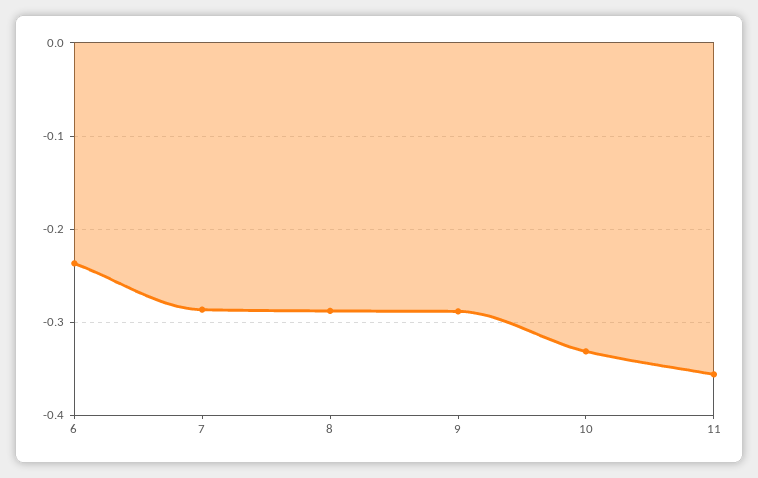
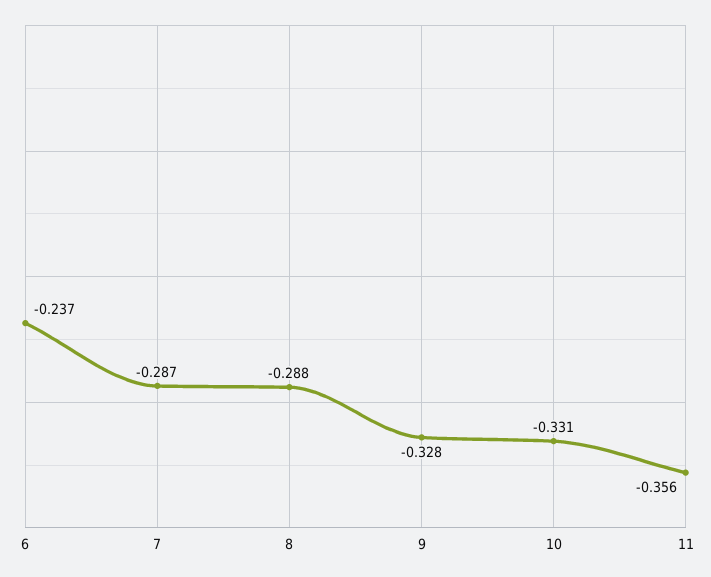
  {
    "6": -0.237,
    "7": -0.287,
    "8": -0.288,
-   "9": -0.29,
+   "9": -0.328,
    "10": -0.331,
    "11": -0.356
  }

